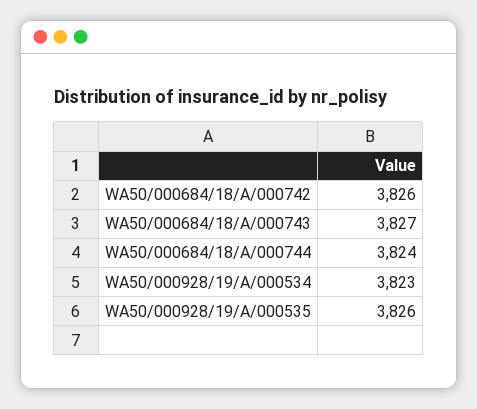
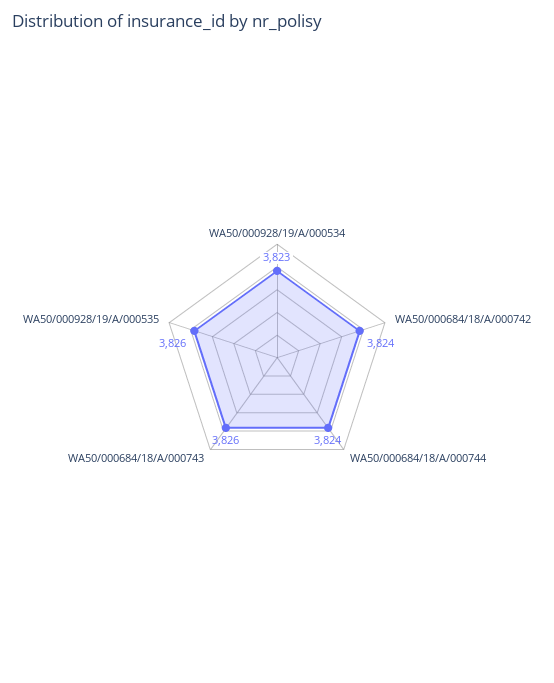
  {
-   "WA50/000684/18/A/000742": 3826,
+   "WA50/000684/18/A/000742": 3824,
-   "WA50/000684/18/A/000743": 3827,
+   "WA50/000684/18/A/000743": 3826,
    "WA50/000684/18/A/000744": 3824,
    "WA50/000928/19/A/000534": 3823,
    "WA50/000928/19/A/000535": 3826
  }

